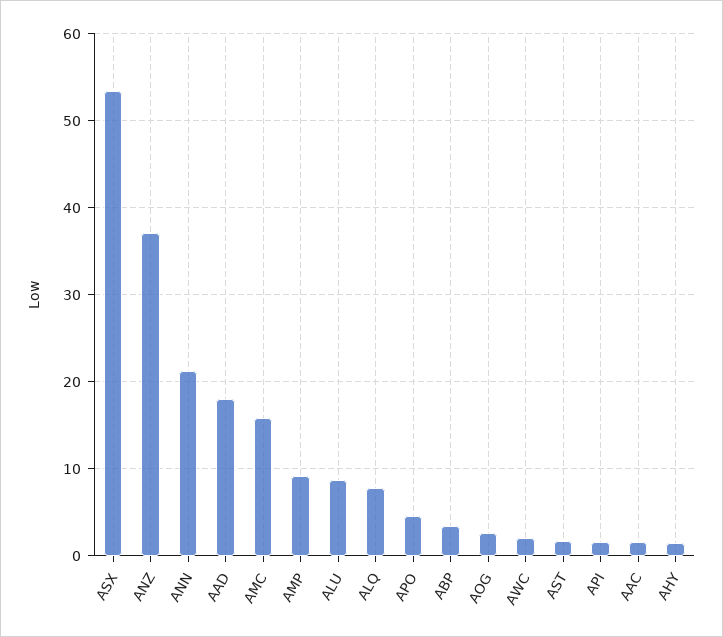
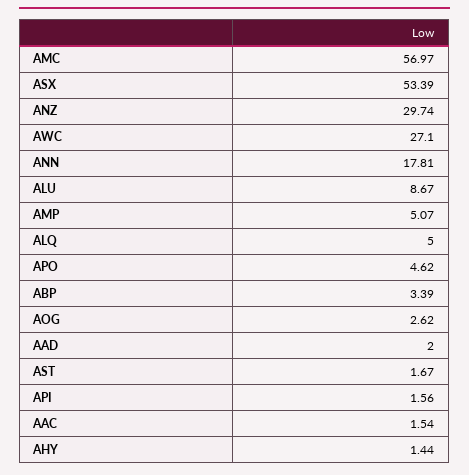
  {
    "ASX": 53.39,
-   "ANZ": 37,
+   "ANZ": 29.74,
-   "ANN": 21,
+   "ANN": 17.81,
-   "AAD": 18,
+   "AAD": 2,
-   "AMC": 16,
+   "AMC": 56.97,
-   "AMP": 9,
+   "AMP": 5.07,
    "ALU": 8.67,
-   "ALQ": 8,
+   "ALQ": 5,
    "APO": 4.62,
    "ABP": 3.39,
    "AOG": 2.62,
-   "AWC": 2,
+   "AWC": 27.1,
    "AST": 1.67,
    "API": 1.56,
    "AAC": 1.54,
    "AHY": 1.44
  }

